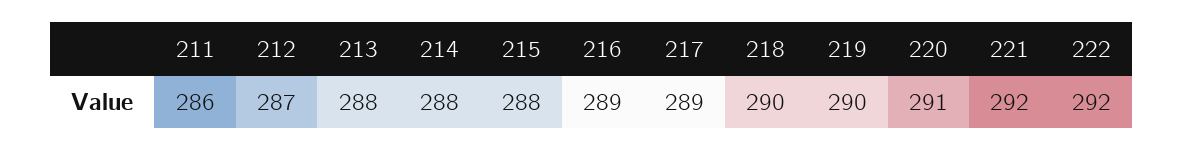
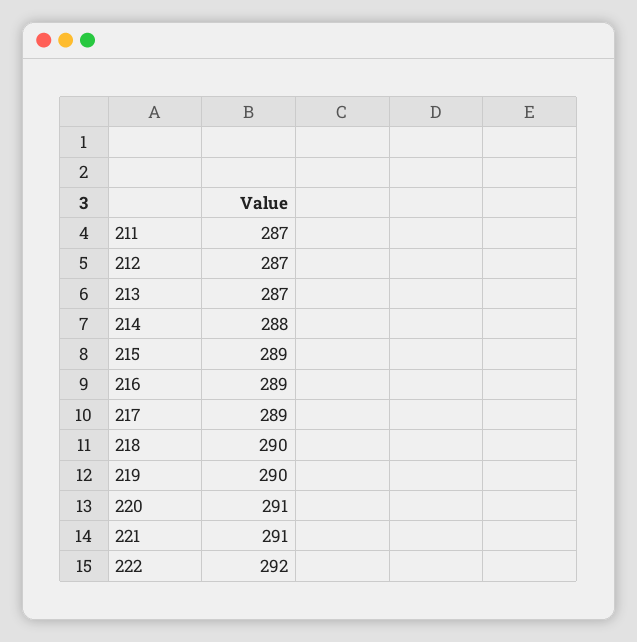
  {
-   "211": 286,
+   "211": 287,
    "212": 287,
-   "213": 288,
+   "213": 287,
    "214": 288,
-   "215": 288,
+   "215": 289,
    "216": 289,
    "217": 289,
    "218": 290,
    "219": 290,
    "220": 291,
-   "221": 292,
+   "221": 291,
    "222": 292
  }

